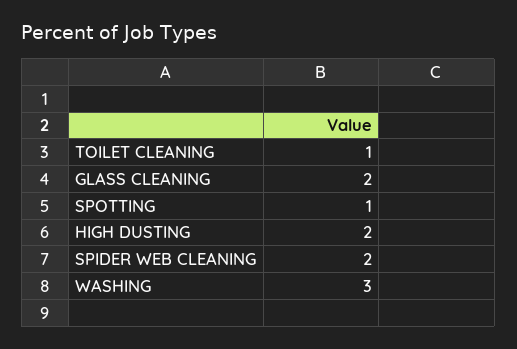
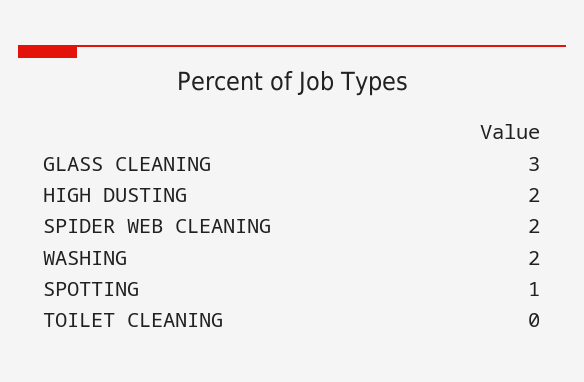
  {
-   "TOILET CLEANING": 1,
+   "TOILET CLEANING": 0,
-   "GLASS CLEANING": 2,
+   "GLASS CLEANING": 3,
    "SPOTTING": 1,
    "HIGH DUSTING": 2,
    "SPIDER WEB CLEANING": 2,
-   "WASHING": 3
+   "WASHING": 2
  }

